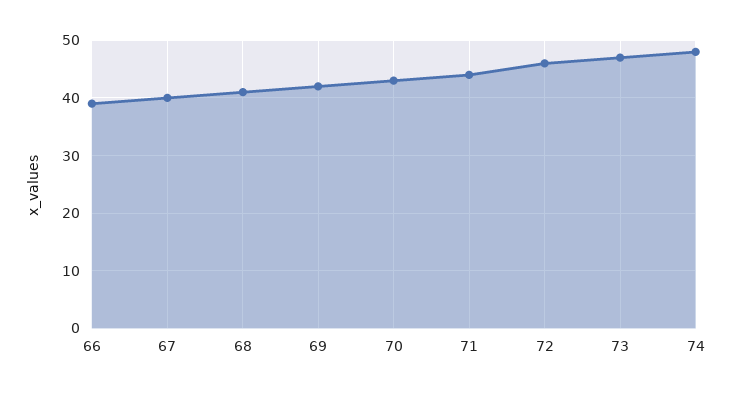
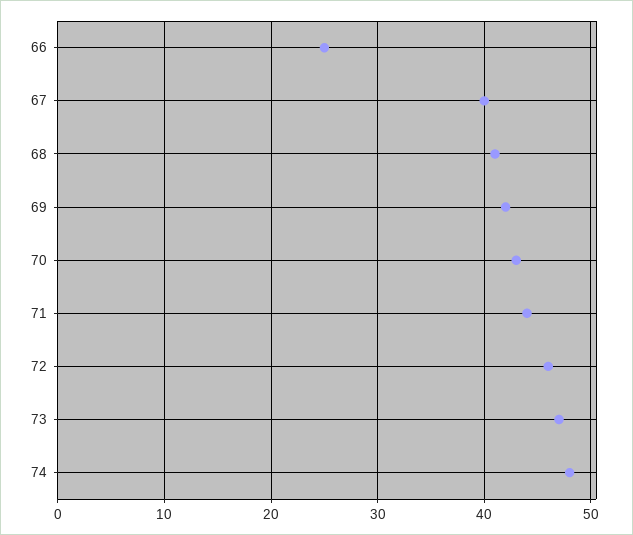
  {
-   "66": 40,
+   "66": 25,
    "67": 40,
    "68": 41,
    "69": 42,
    "70": 43,
    "71": 44,
    "72": 46,
    "73": 47,
    "74": 48
  }

